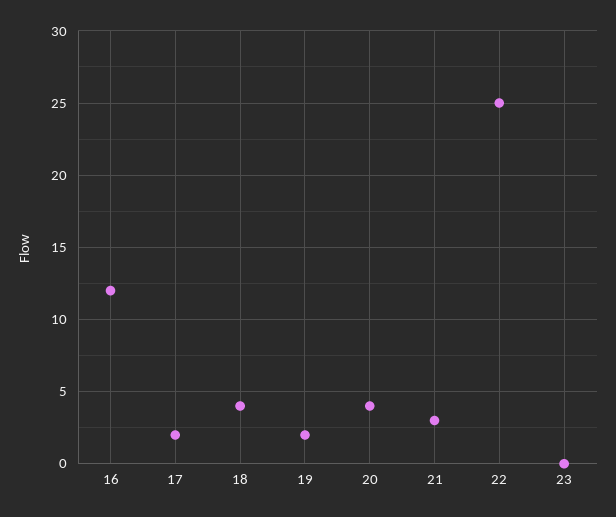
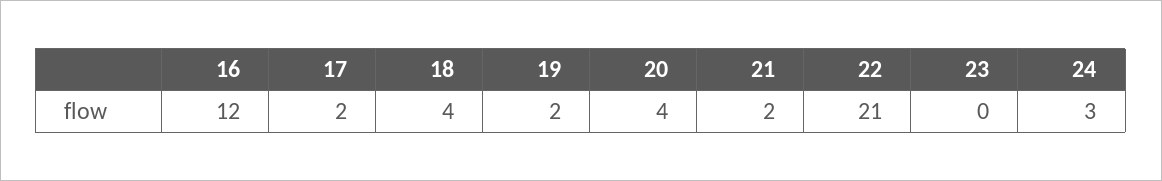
  {
    "16": 12,
    "17": 2,
    "18": 4,
    "19": 2,
    "20": 4,
-   "21": 3,
+   "21": 2,
-   "22": 25,
+   "22": 21,
-   "23": 0
+   "23": 0,
+   "24": 3
  }

